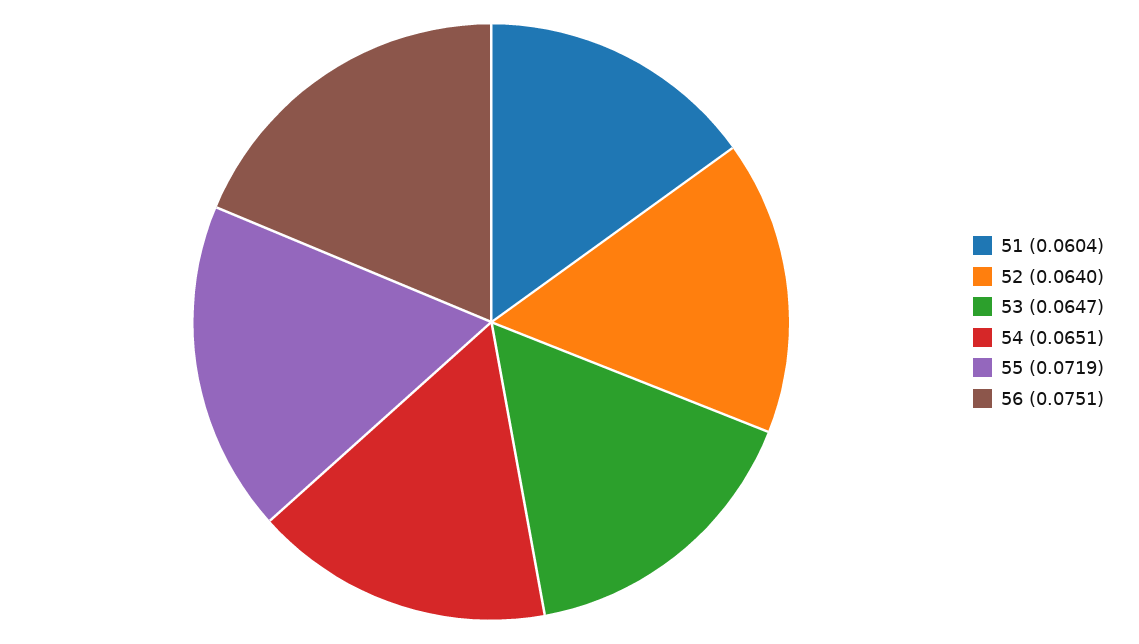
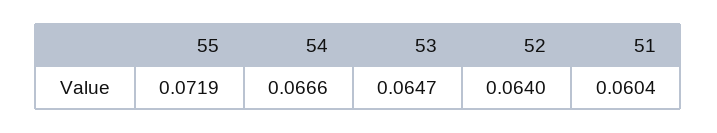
  {
    "51": 0.0604,
    "52": 0.064,
    "53": 0.0647,
-   "54": 0.0651,
+   "54": 0.0666,
-   "55": 0.0719,
+   "55": 0.0719
-   "56": 0.0751
  }

